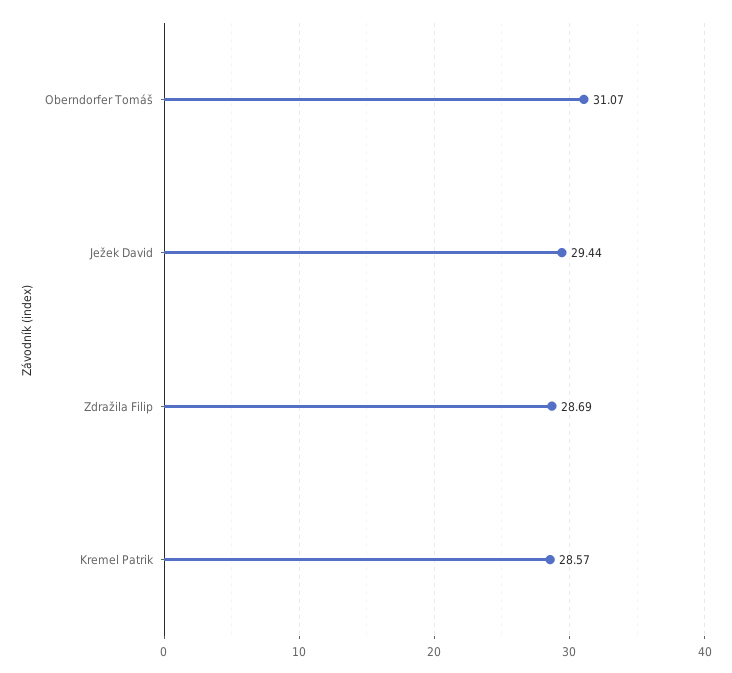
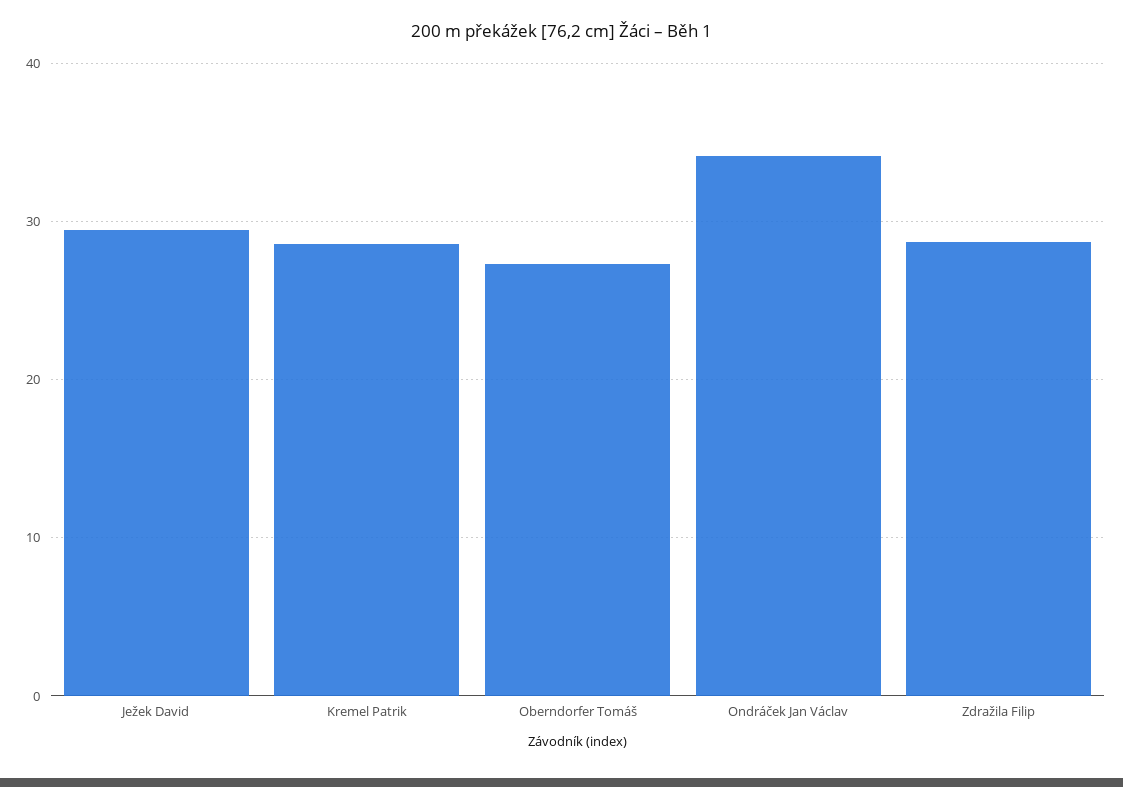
  {
-   "Oberndorfer Tomáš": 31.07,
+   "Oberndorfer Tomáš": 27,
    "Ježek David": 29.44,
    "Zdražila Filip": 28.69,
-   "Kremel Patrik": 28.57
+   "Kremel Patrik": 28.57,
+   "Ondráček Jan Václav": 34
  }

